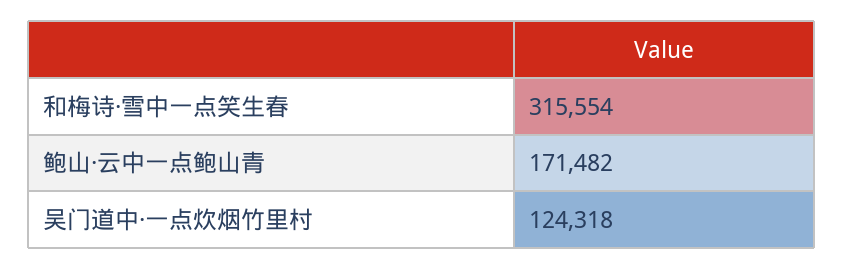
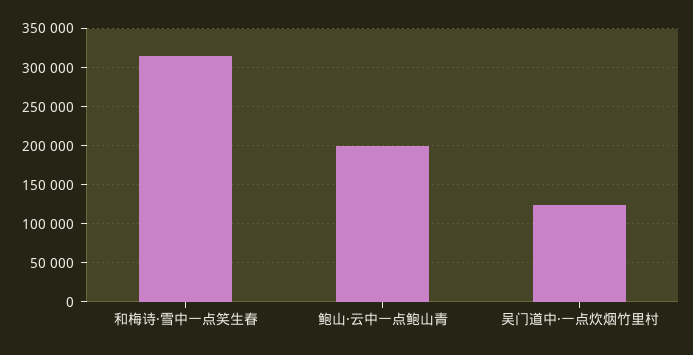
  {
    "和梅诗·雪中一点笑生春": 315554,
-   "鲍山·云中一点鲍山青": 171482,
+   "鲍山·云中一点鲍山青": 200000,
    "吴门道中·一点炊烟竹里村": 124318
  }

